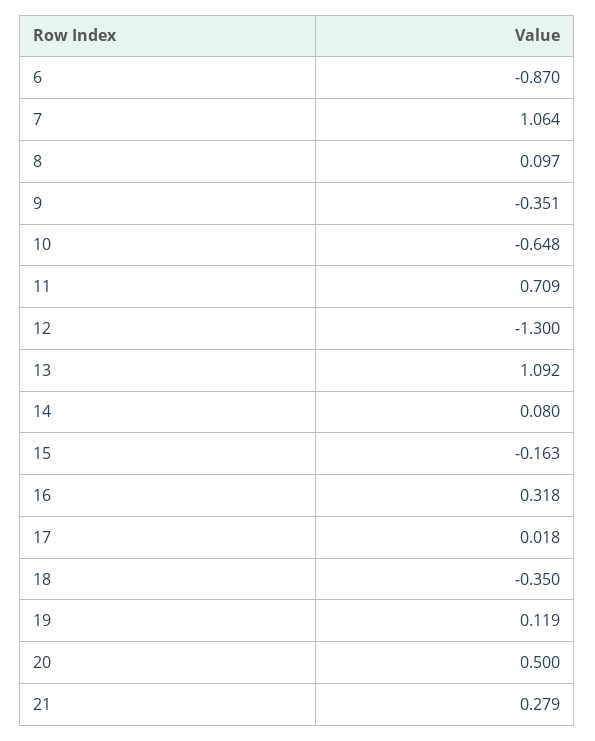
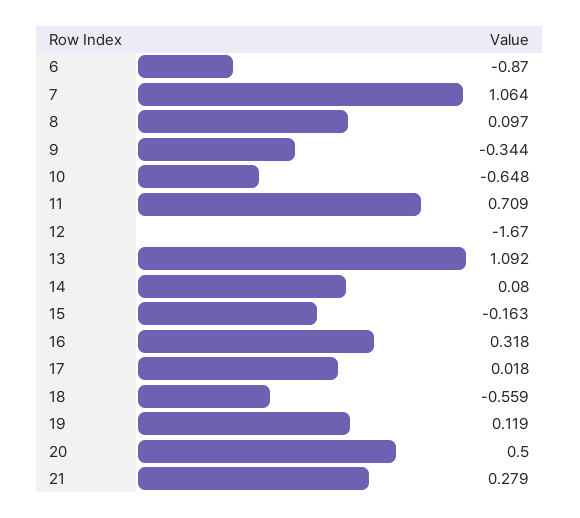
  {
    "6": -0.87,
    "7": 1.064,
    "8": 0.097,
-   "9": -0.351,
+   "9": -0.344,
    "10": -0.648,
    "11": 0.709,
-   "12": -1.3,
+   "12": -1.67,
    "13": 1.092,
    "14": 0.08,
    "15": -0.163,
    "16": 0.318,
    "17": 0.018,
-   "18": -0.35,
+   "18": -0.559,
    "19": 0.119,
    "20": 0.5,
    "21": 0.279
  }

